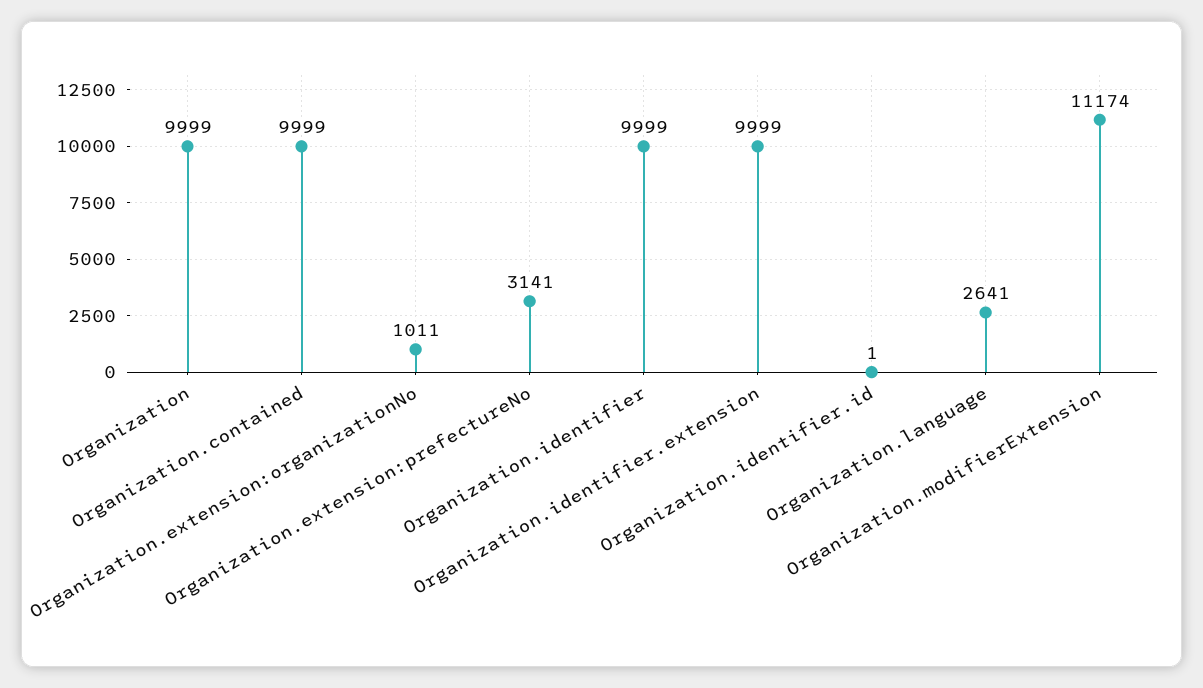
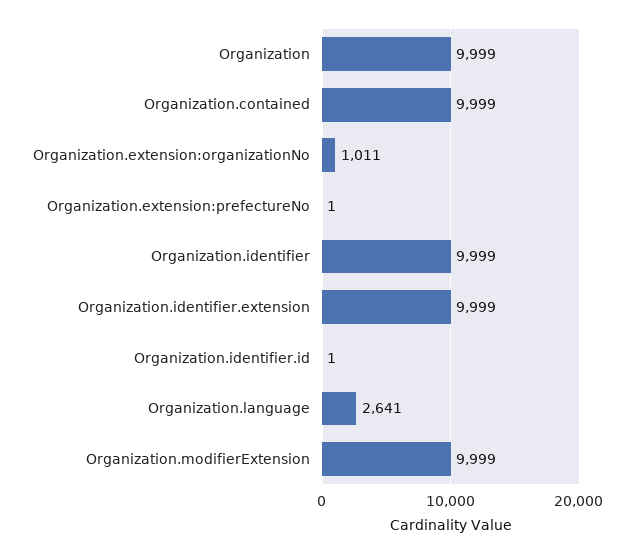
  {
    "Organization": 9999,
    "Organization.contained": 9999,
    "Organization.extension:organizationNo": 1011,
-   "Organization.extension:prefectureNo": 3141,
+   "Organization.extension:prefectureNo": 1,
    "Organization.identifier": 9999,
    "Organization.identifier.extension": 9999,
    "Organization.identifier.id": 1,
    "Organization.language": 2641,
-   "Organization.modifierExtension": 11174
+   "Organization.modifierExtension": 9999
  }

